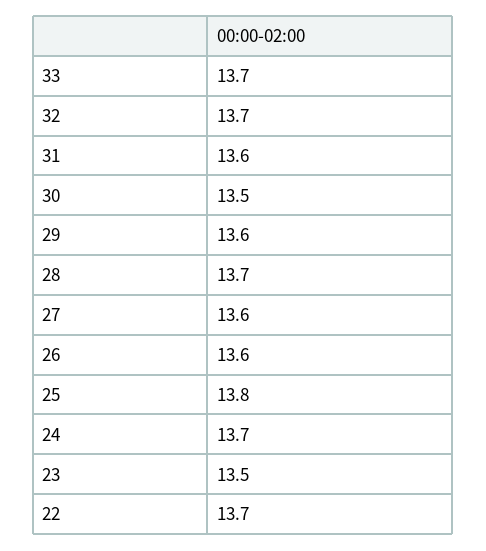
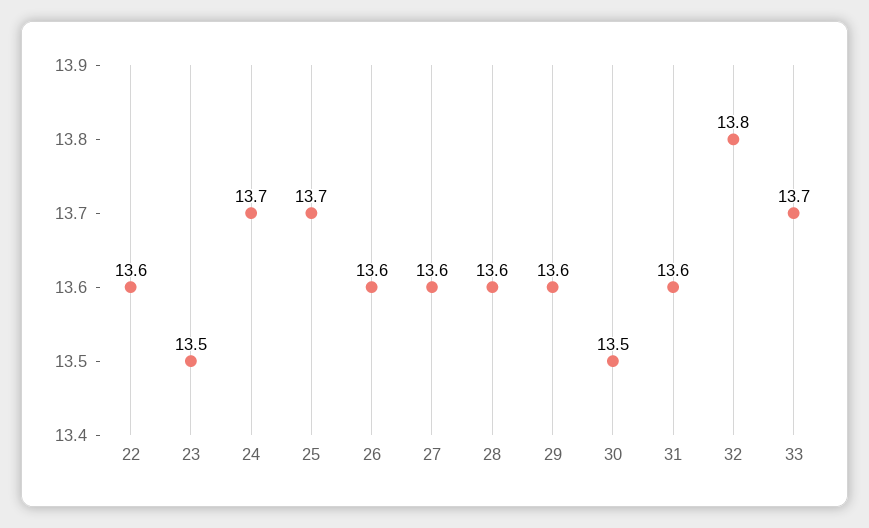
  {
    "33": 13.7,
-   "32": 13.7,
+   "32": 13.8,
    "31": 13.6,
    "30": 13.5,
    "29": 13.6,
-   "28": 13.7,
+   "28": 13.6,
    "27": 13.6,
    "26": 13.6,
-   "25": 13.8,
+   "25": 13.7,
    "24": 13.7,
    "23": 13.5,
-   "22": 13.7
+   "22": 13.6
  }

